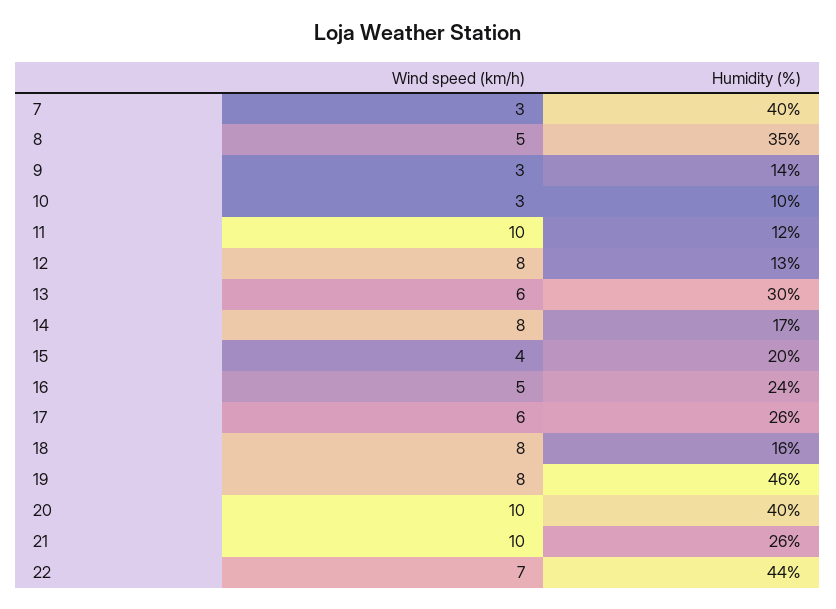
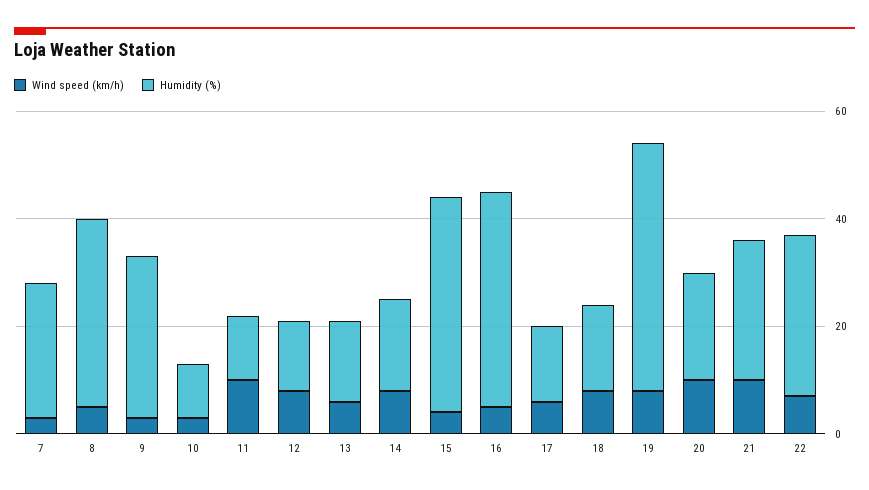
  {
    "Wind speed (km/h)": {
      "7": 3,
      "8": 5,
      "9": 3,
      "10": 3,
      "11": 10,
      "12": 8,
      "13": 6,
      "14": 8,
      "15": 4,
      "16": 5,
      "17": 6,
      "18": 8,
      "19": 8,
      "20": 10,
      "21": 10,
      "22": 7
    },
    "Humidity (%)": {
-     "7": 40,
+     "7": 25,
      "8": 35,
-     "9": 14,
+     "9": 30,
      "10": 10,
      "11": 12,
      "12": 13,
-     "13": 30,
+     "13": 15,
      "14": 17,
-     "15": 20,
+     "15": 40,
-     "16": 24,
+     "16": 40,
-     "17": 26,
+     "17": 15,
      "18": 16,
      "19": 46,
-     "20": 40,
+     "20": 20,
      "21": 26,
-     "22": 44
+     "22": 30
    }
  }

